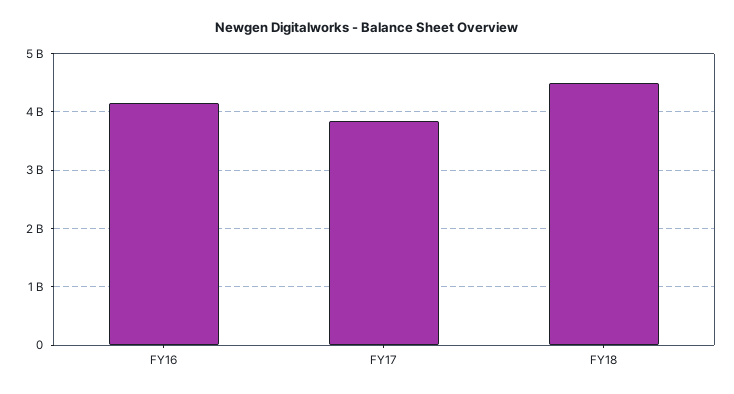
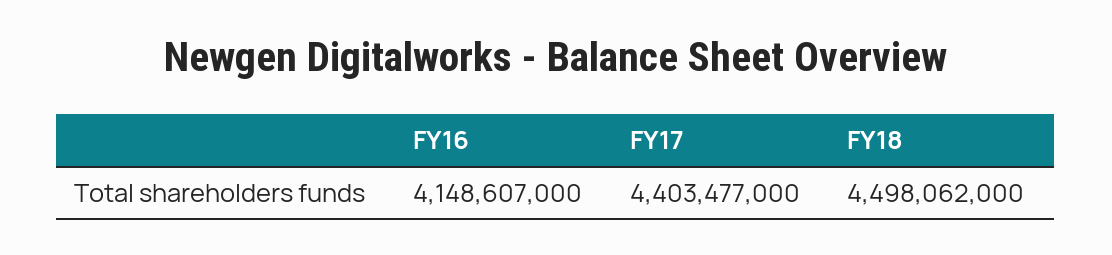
  {
    "FY16": 4148607000,
-   "FY17": 3800000000,
+   "FY17": 4403477000,
    "FY18": 4498062000
  }

